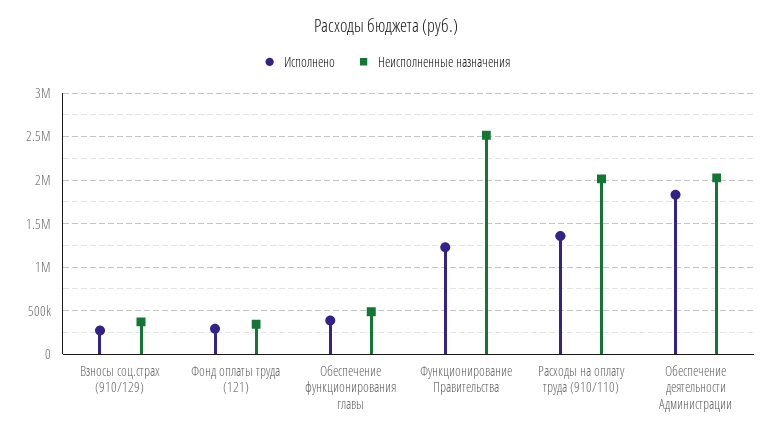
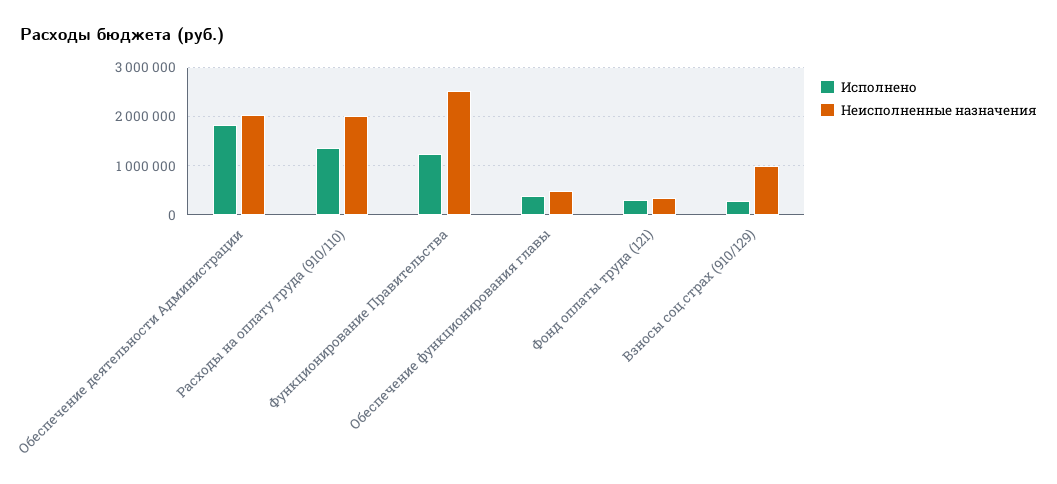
  {
    "Исполнено": {
      "Взносы соц.страх (910/129)": 300000,
      "Фонд оплаты труда (121)": 300000,
      "Обеспечение функционирования главы": 400000,
      "Функционирование Правительства": 1200000,
      "Расходы на оплату труда (910/110)": 1400000,
      "Обеспечение деятельности Администрации": 1800000
    },
    "Неисполненные назначения": {
-     "Взносы соц.страх (910/129)": 400000,
+     "Взносы соц.страх (910/129)": 1000000,
      "Фонд оплаты труда (121)": 300000,
      "Обеспечение функционирования главы": 500000,
      "Функционирование Правительства": 2500000,
      "Расходы на оплату труда (910/110)": 2000000,
      "Обеспечение деятельности Администрации": 2000000
    }
  }

